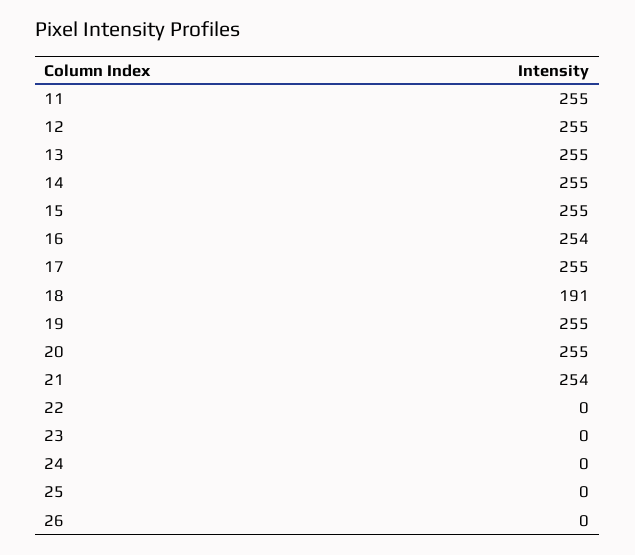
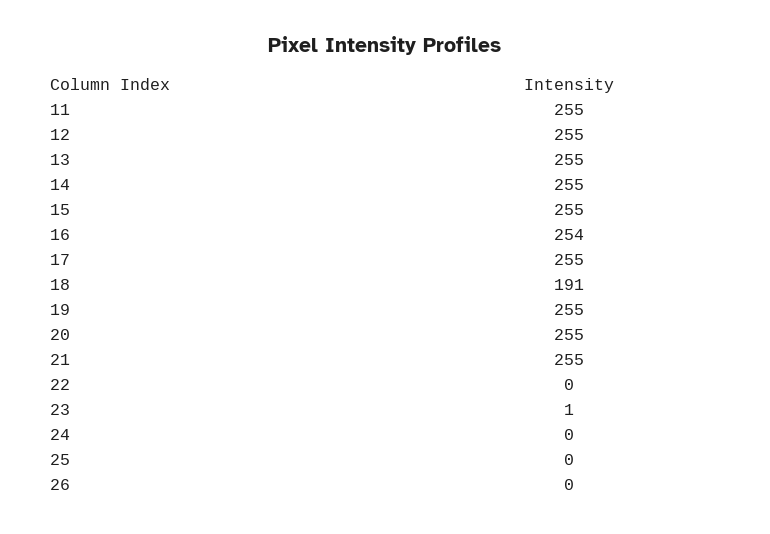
  {
    "11": 255,
    "12": 255,
    "13": 255,
    "14": 255,
    "15": 255,
    "16": 254,
    "17": 255,
    "18": 191,
    "19": 255,
    "20": 255,
-   "21": 254,
+   "21": 255,
    "22": 0,
-   "23": 0,
+   "23": 1,
    "24": 0,
    "25": 0,
    "26": 0
  }

